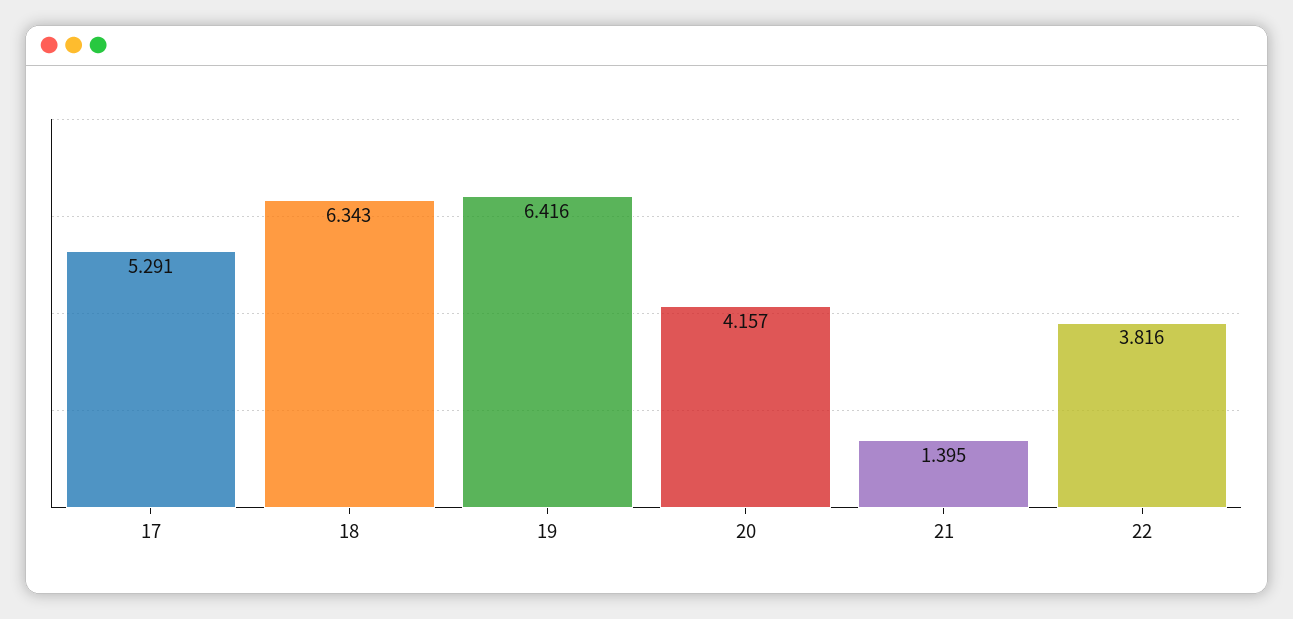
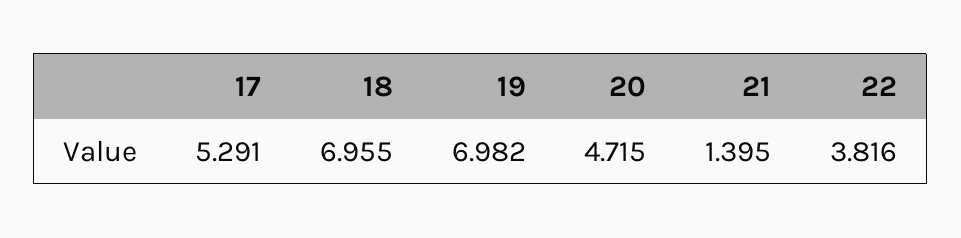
  {
    "17": 5.291,
-   "18": 6.343,
+   "18": 6.955,
-   "19": 6.416,
+   "19": 6.982,
-   "20": 4.157,
+   "20": 4.715,
    "21": 1.395,
    "22": 3.816
  }

